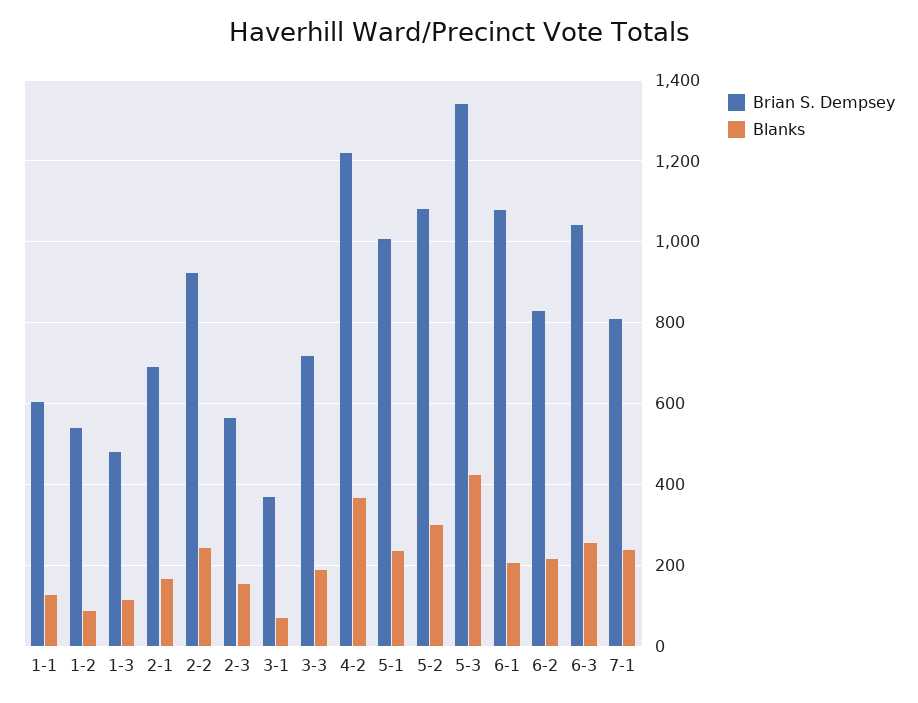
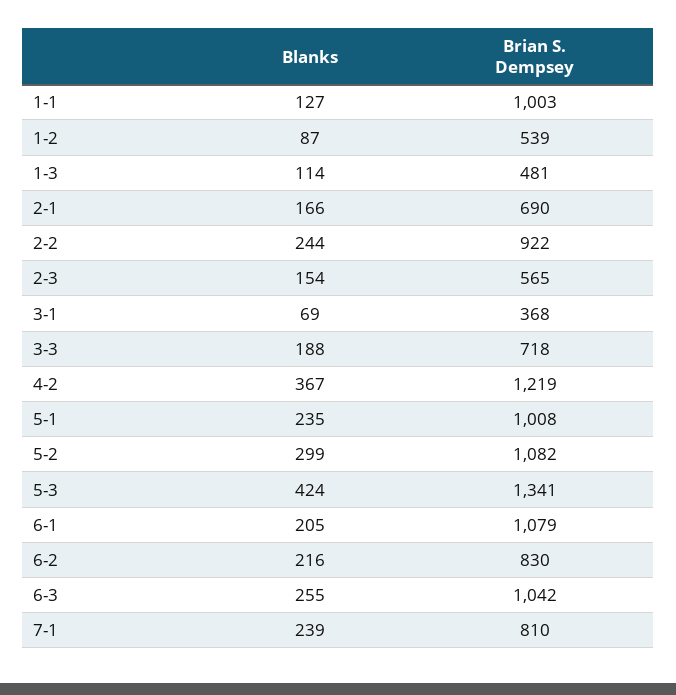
  {
    "Brian S. Dempsey": {
-     "1-1": 600,
+     "1-1": 1003,
      "1-2": 539,
      "1-3": 481,
      "2-1": 690,
      "2-2": 922,
      "2-3": 565,
      "3-1": 368,
      "3-3": 718,
      "4-2": 1219,
      "5-1": 1008,
      "5-2": 1082,
      "5-3": 1341,
      "6-1": 1079,
      "6-2": 830,
      "6-3": 1042,
      "7-1": 810
    },
    "Blanks": {
      "1-1": 127,
      "1-2": 87,
      "1-3": 114,
      "2-1": 166,
      "2-2": 244,
      "2-3": 154,
      "3-1": 69,
      "3-3": 188,
      "4-2": 367,
      "5-1": 235,
      "5-2": 299,
      "5-3": 424,
      "6-1": 205,
      "6-2": 216,
      "6-3": 255,
      "7-1": 239
    }
  }

